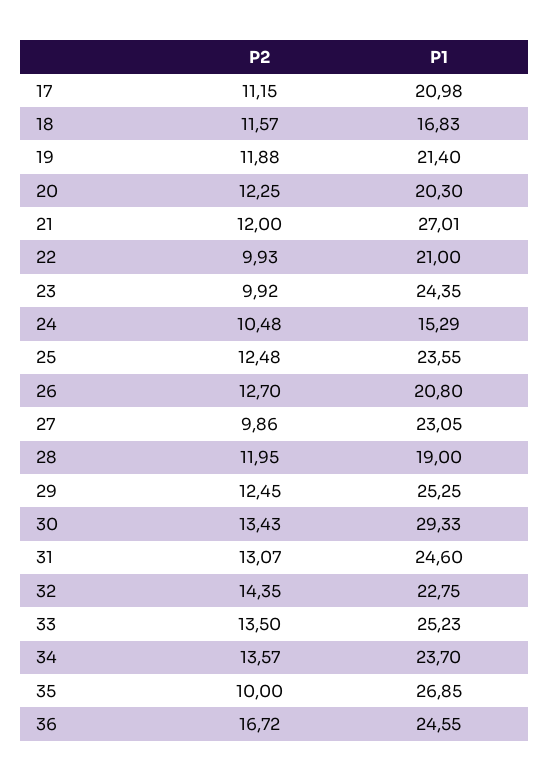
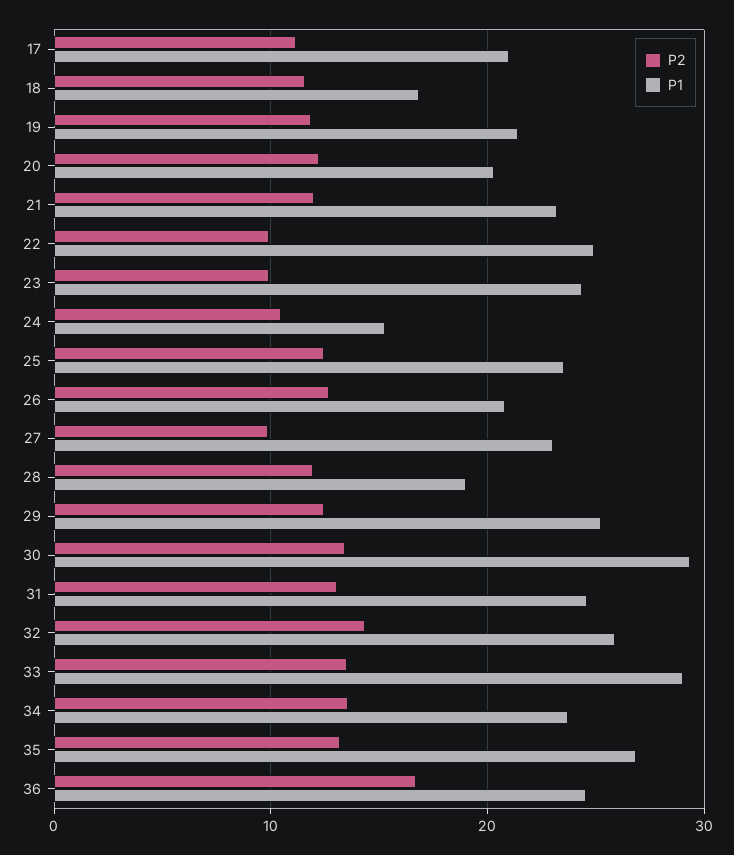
  {
    "P2": {
      "17": 11.15,
      "18": 11.57,
      "19": 11.88,
      "20": 12.25,
      "21": 12,
      "22": 9.93,
      "23": 9.92,
      "24": 10.48,
      "25": 12.48,
      "26": 12.7,
      "27": 9.86,
      "28": 11.95,
      "29": 12.45,
      "30": 13.43,
      "31": 13.07,
      "32": 14.35,
      "33": 13.5,
      "34": 13.57,
-     "35": 10,
+     "35": 13,
      "36": 16.72
    },
    "P1": {
      "17": 20.98,
      "18": 16.83,
      "19": 21.4,
      "20": 20.3,
-     "21": 27.01,
+     "21": 23,
-     "22": 21,
+     "22": 25,
      "23": 24.35,
      "24": 15.29,
      "25": 23.55,
      "26": 20.8,
      "27": 23.05,
      "28": 19,
      "29": 25.25,
      "30": 29.33,
      "31": 24.6,
-     "32": 22.75,
+     "32": 26,
-     "33": 25.23,
+     "33": 29,
      "34": 23.7,
      "35": 26.85,
      "36": 24.55
    }
  }

